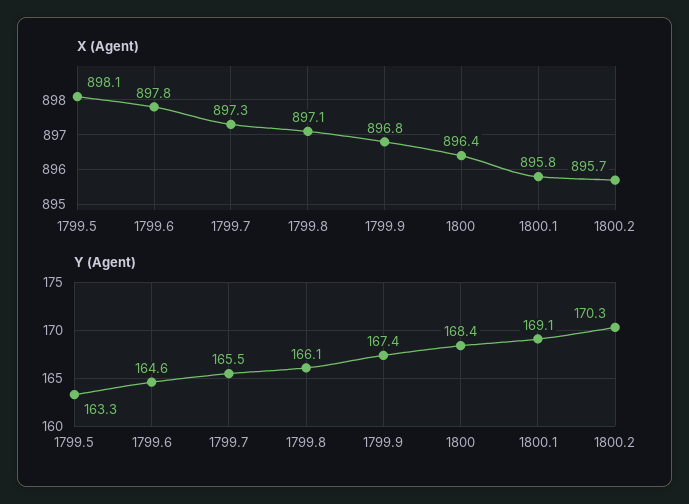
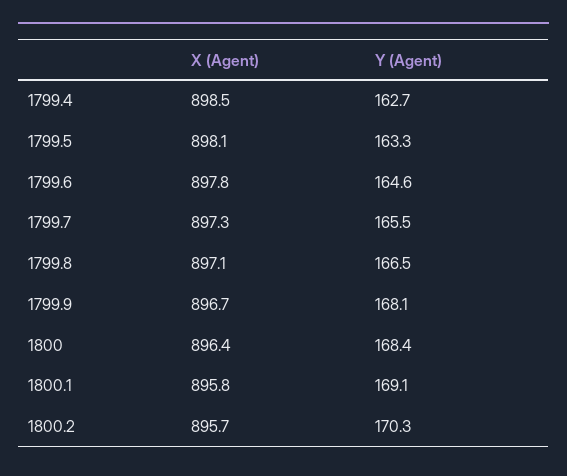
  {
    "X (Agent)": {
      "1799.5": 898.1,
      "1799.6": 897.8,
      "1799.7": 897.3,
      "1799.8": 897.1,
-     "1799.9": 896.8,
+     "1799.9": 896.7,
      "1800": 896.4,
      "1800.1": 895.8,
-     "1800.2": 895.7
+     "1800.2": 895.7,
+     "1799.4": 898.5
    },
    "Y (Agent)": {
      "1799.5": 163.3,
      "1799.6": 164.6,
      "1799.7": 165.5,
-     "1799.8": 166.1,
+     "1799.8": 166.5,
-     "1799.9": 167.4,
+     "1799.9": 168.1,
      "1800": 168.4,
      "1800.1": 169.1,
-     "1800.2": 170.3
+     "1800.2": 170.3,
+     "1799.4": 162.7
    }
  }

